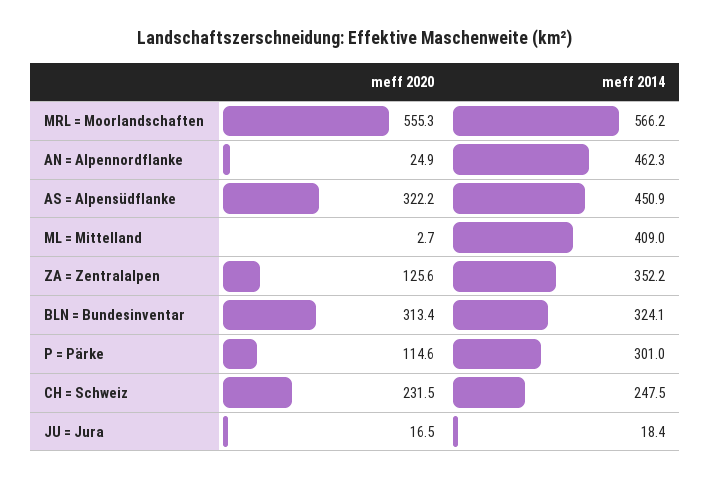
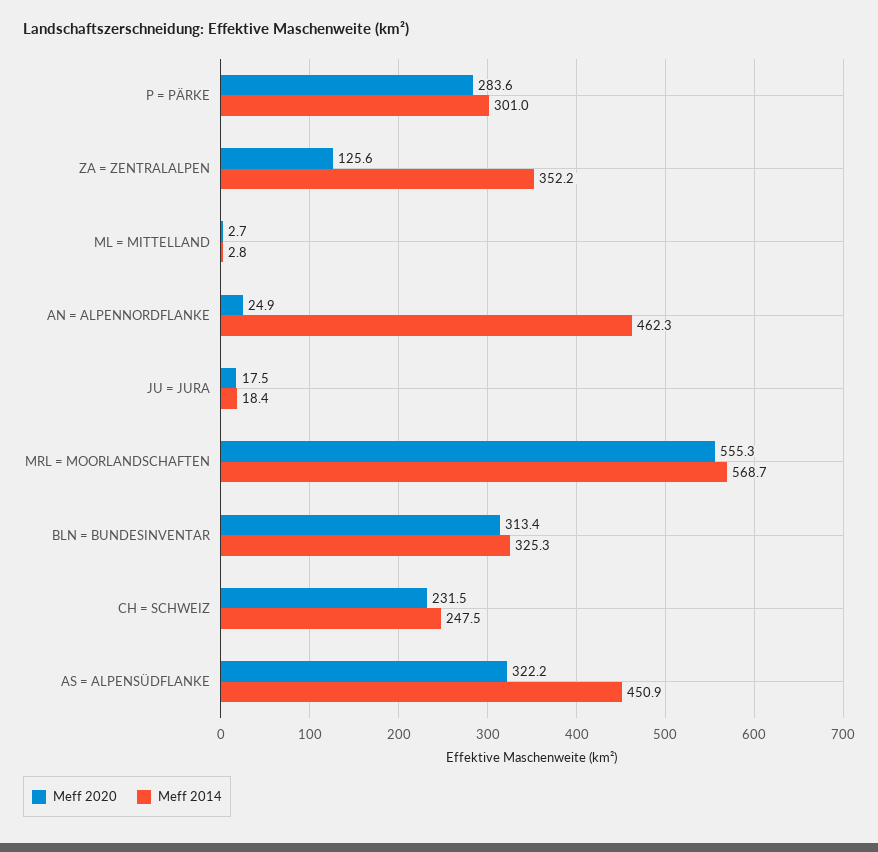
  {
    "meff 2020": {
      "MRL = Moorlandschaften": 555.3,
      "AN = Alpennordflanke": 24.9,
      "AS = Alpensüdflanke": 322.2,
      "ML = Mittelland": 2.7,
      "ZA = Zentralalpen": 125.6,
      "BLN = Bundesinventar": 313.4,
-     "P = Pärke": 114.6,
+     "P = Pärke": 283.6,
      "CH = Schweiz": 231.5,
-     "JU = Jura": 16.5
+     "JU = Jura": 17.5
    },
    "meff 2014": {
-     "MRL = Moorlandschaften": 566.2,
+     "MRL = Moorlandschaften": 568.7,
      "AN = Alpennordflanke": 462.3,
      "AS = Alpensüdflanke": 450.9,
-     "ML = Mittelland": 409,
+     "ML = Mittelland": 2.8,
      "ZA = Zentralalpen": 352.2,
-     "BLN = Bundesinventar": 324.1,
+     "BLN = Bundesinventar": 325.3,
      "P = Pärke": 301,
      "CH = Schweiz": 247.5,
      "JU = Jura": 18.4
    }
  }

